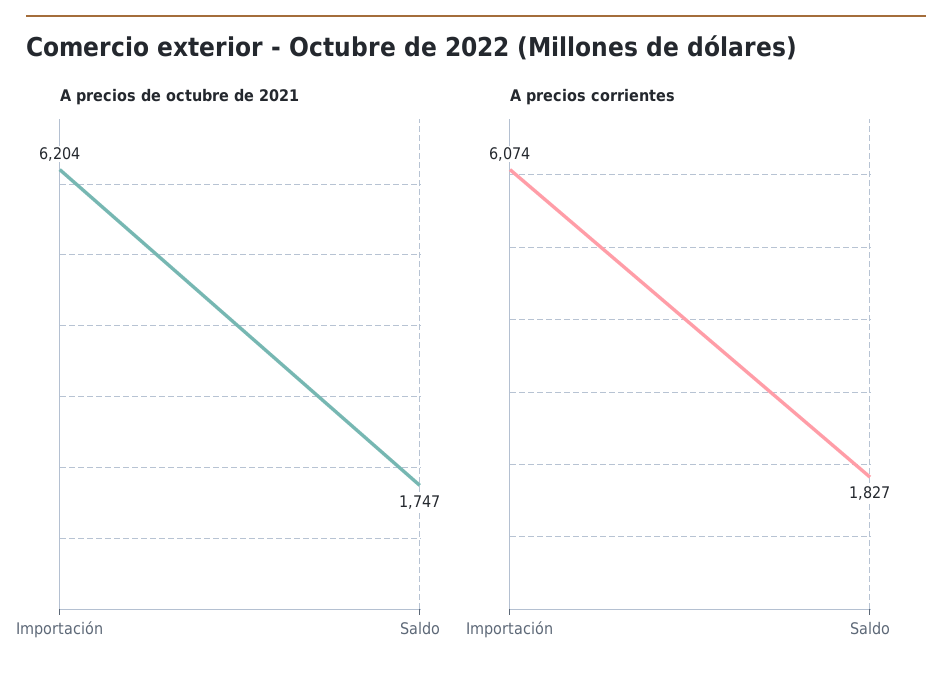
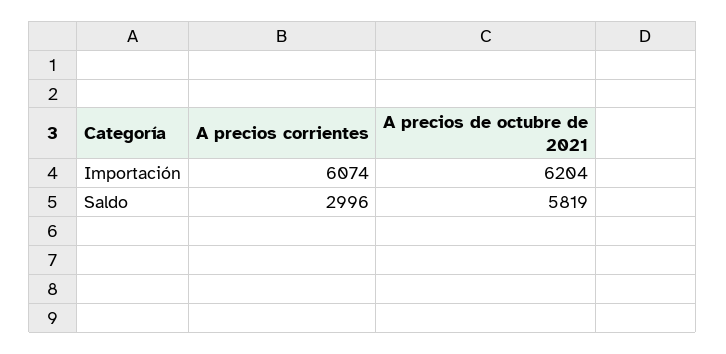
  {
    "A precios de octubre de 2021": {
      "Importación": 6204,
-     "Saldo": 1747
+     "Saldo": 5819
    },
    "A precios corrientes": {
      "Importación": 6074,
-     "Saldo": 1827
+     "Saldo": 2996
    }
  }

